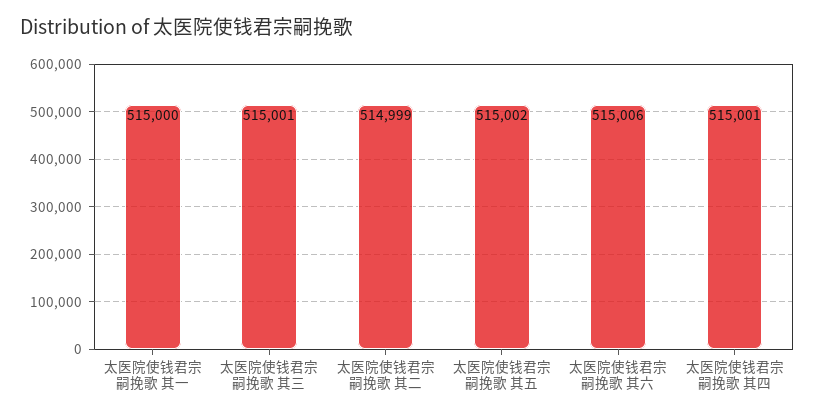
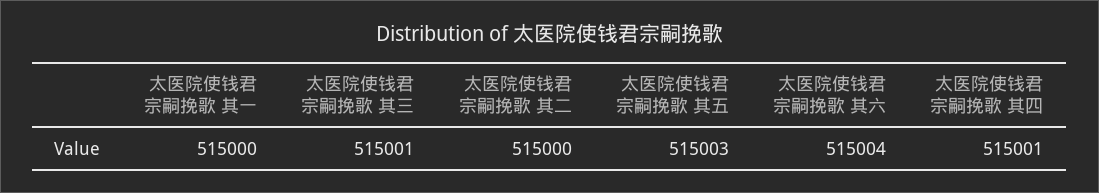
  {
    "太医院使钱君宗嗣挽歌 其一": 515000,
    "太医院使钱君宗嗣挽歌 其三": 515001,
-   "太医院使钱君宗嗣挽歌 其二": 514999,
+   "太医院使钱君宗嗣挽歌 其二": 515000,
-   "太医院使钱君宗嗣挽歌 其五": 515002,
+   "太医院使钱君宗嗣挽歌 其五": 515003,
-   "太医院使钱君宗嗣挽歌 其六": 515006,
+   "太医院使钱君宗嗣挽歌 其六": 515004,
    "太医院使钱君宗嗣挽歌 其四": 515001
  }

